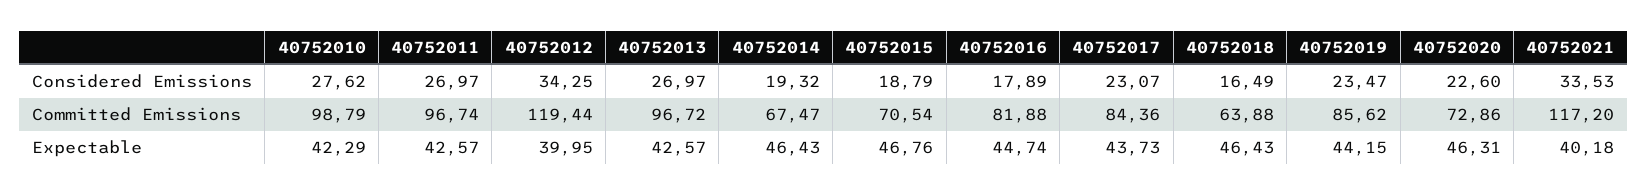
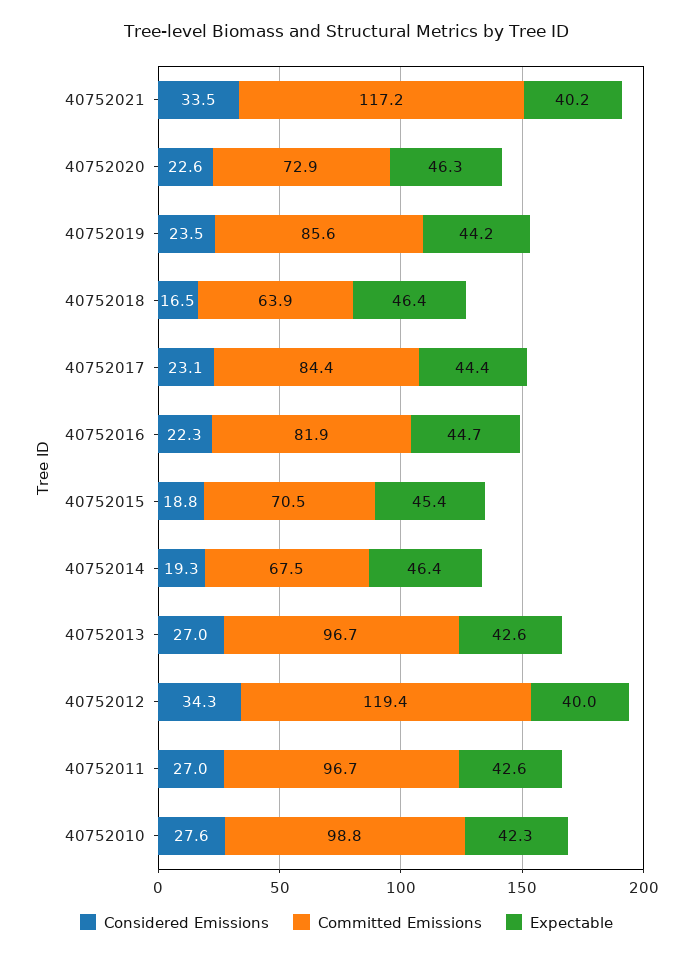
  {
    "Considered Emissions": {
      "40752010": 27.62,
      "40752011": 26.97,
      "40752012": 34.25,
      "40752013": 26.97,
      "40752014": 19.32,
      "40752015": 18.79,
-     "40752016": 17.89,
+     "40752016": 22.3,
      "40752017": 23.07,
      "40752018": 16.49,
      "40752019": 23.47,
      "40752020": 22.6,
      "40752021": 33.53
    },
    "Committed Emissions": {
      "40752010": 98.79,
      "40752011": 96.74,
      "40752012": 119.44,
      "40752013": 96.72,
      "40752014": 67.47,
      "40752015": 70.54,
      "40752016": 81.88,
      "40752017": 84.36,
      "40752018": 63.88,
      "40752019": 85.62,
      "40752020": 72.86,
      "40752021": 117.2
    },
    "Expectable": {
      "40752010": 42.29,
      "40752011": 42.57,
      "40752012": 39.95,
      "40752013": 42.57,
      "40752014": 46.43,
-     "40752015": 46.76,
+     "40752015": 45.4,
      "40752016": 44.74,
-     "40752017": 43.73,
+     "40752017": 44.4,
      "40752018": 46.43,
      "40752019": 44.15,
      "40752020": 46.31,
      "40752021": 40.18
    }
  }

